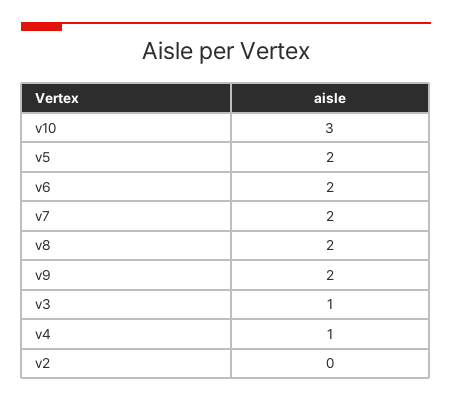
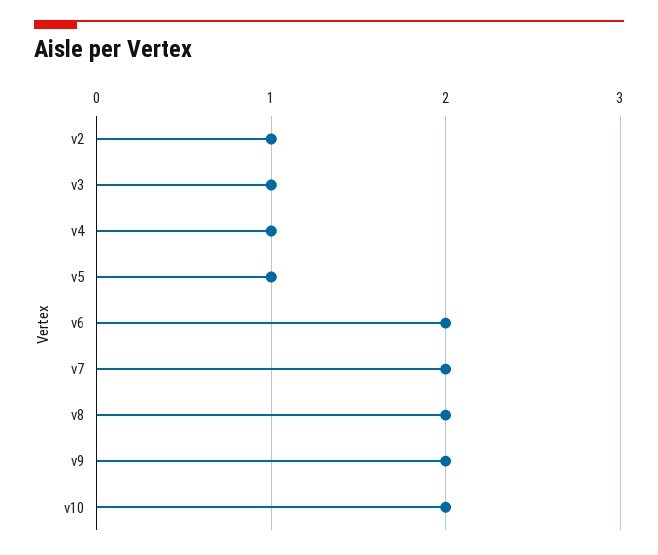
  {
-   "v10": 3,
+   "v10": 2,
-   "v5": 2,
+   "v5": 1,
    "v6": 2,
    "v7": 2,
    "v8": 2,
    "v9": 2,
    "v3": 1,
    "v4": 1,
-   "v2": 0
+   "v2": 1
  }

